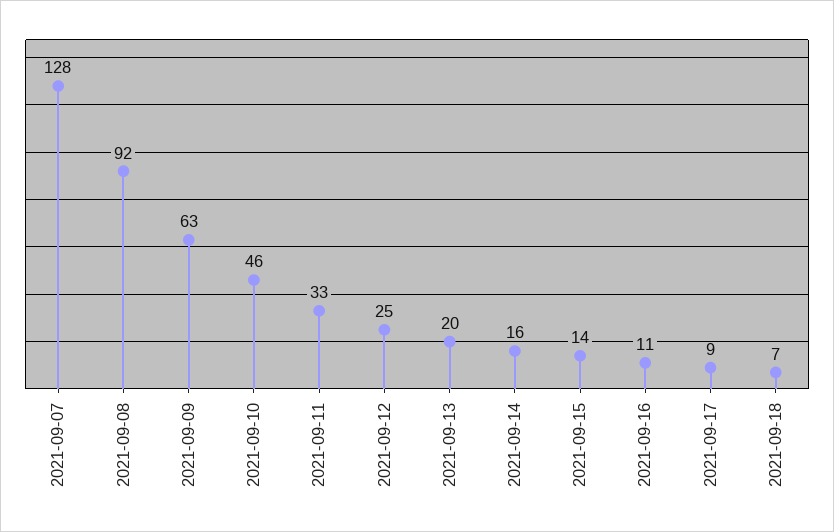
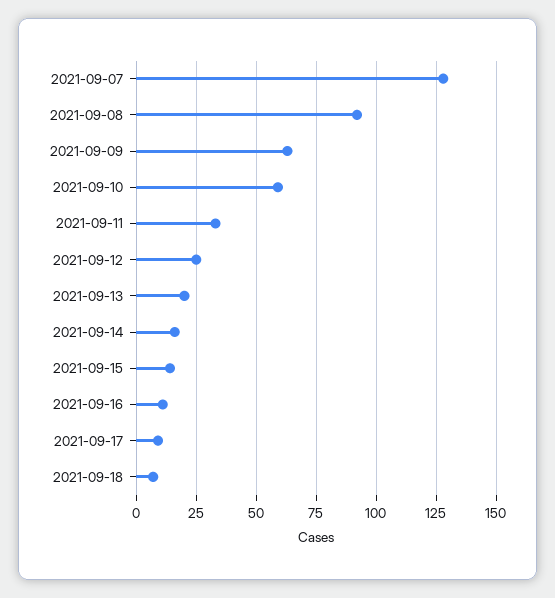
  {
    "2021-09-07": 128,
    "2021-09-08": 92,
    "2021-09-09": 63,
-   "2021-09-10": 46,
+   "2021-09-10": 60,
    "2021-09-11": 33,
    "2021-09-12": 25,
    "2021-09-13": 20,
    "2021-09-14": 16,
    "2021-09-15": 14,
    "2021-09-16": 11,
    "2021-09-17": 9,
    "2021-09-18": 7
  }

